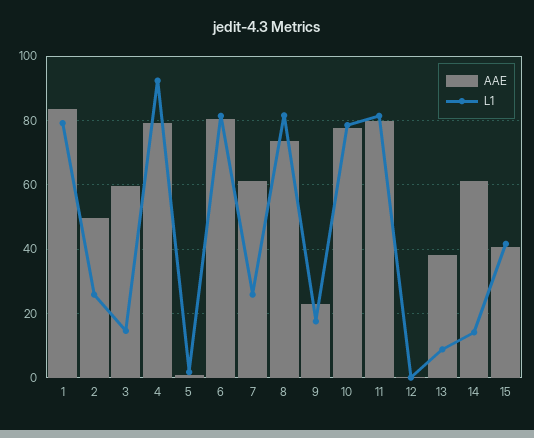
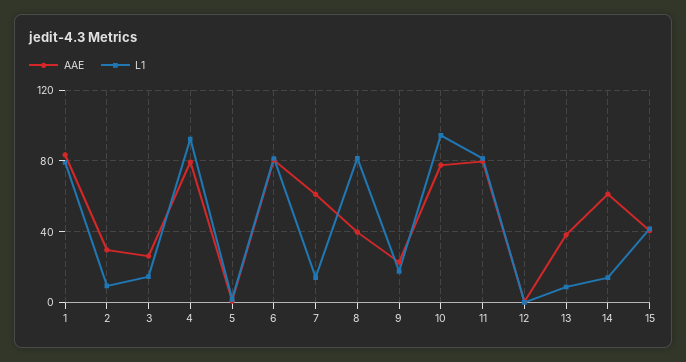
  {
    "AAE": {
      "1": 84,
-     "2": 50,
+     "2": 30,
-     "3": 60,
+     "3": 25,
      "4": 80,
      "5": 0,
      "6": 80,
      "7": 62,
-     "8": 74,
+     "8": 40,
      "9": 22,
      "10": 78,
      "11": 80,
      "12": 0,
      "13": 38,
      "14": 62,
      "15": 40
    },
    "L1": {
      "1": 80,
-     "2": 26,
+     "2": 10,
      "3": 14,
      "4": 92,
      "5": 2,
      "6": 82,
-     "7": 26,
+     "7": 15,
      "8": 82,
      "9": 18,
-     "10": 78,
+     "10": 95,
      "11": 82,
      "12": 0,
      "13": 8,
      "14": 14,
      "15": 42
    }
  }

